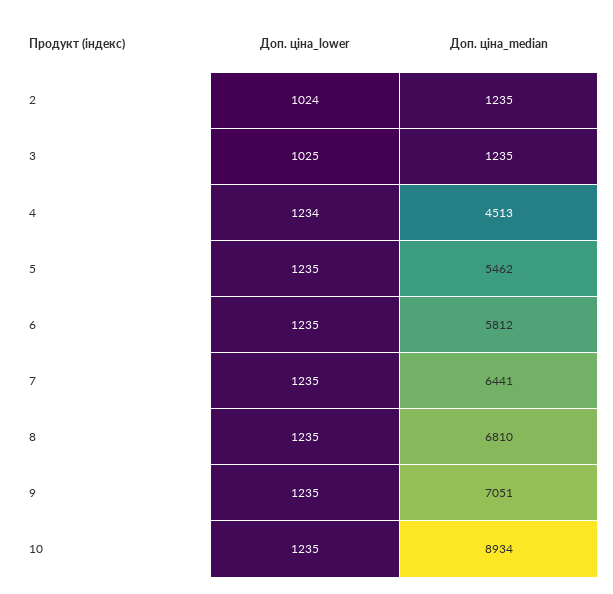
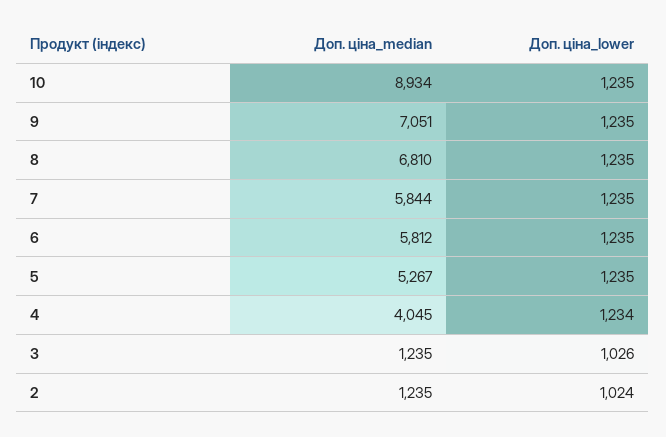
  {
    "Доп. ціна_lower": {
      "2": 1024,
-     "3": 1025,
+     "3": 1026,
      "4": 1234,
      "5": 1235,
      "6": 1235,
      "7": 1235,
      "8": 1235,
      "9": 1235,
      "10": 1235
    },
    "Доп. ціна_median": {
      "2": 1235,
      "3": 1235,
-     "4": 4513,
+     "4": 4045,
-     "5": 5462,
+     "5": 5267,
      "6": 5812,
-     "7": 6441,
+     "7": 5844,
      "8": 6810,
      "9": 7051,
      "10": 8934
    }
  }

